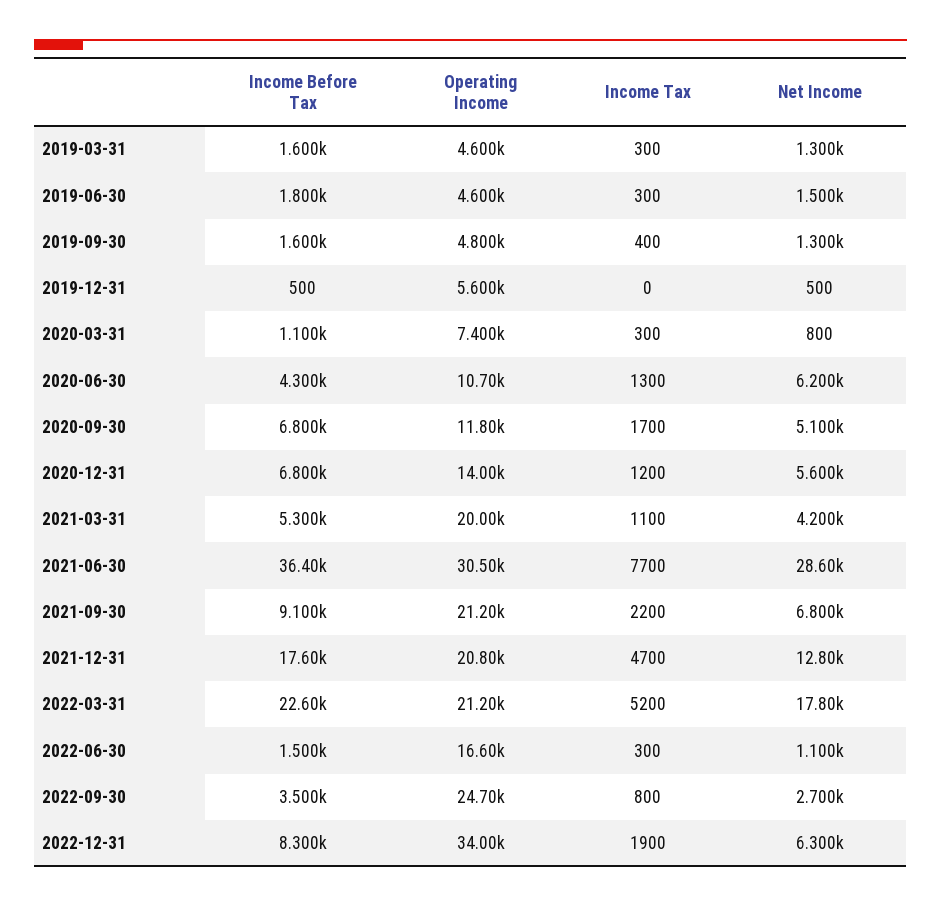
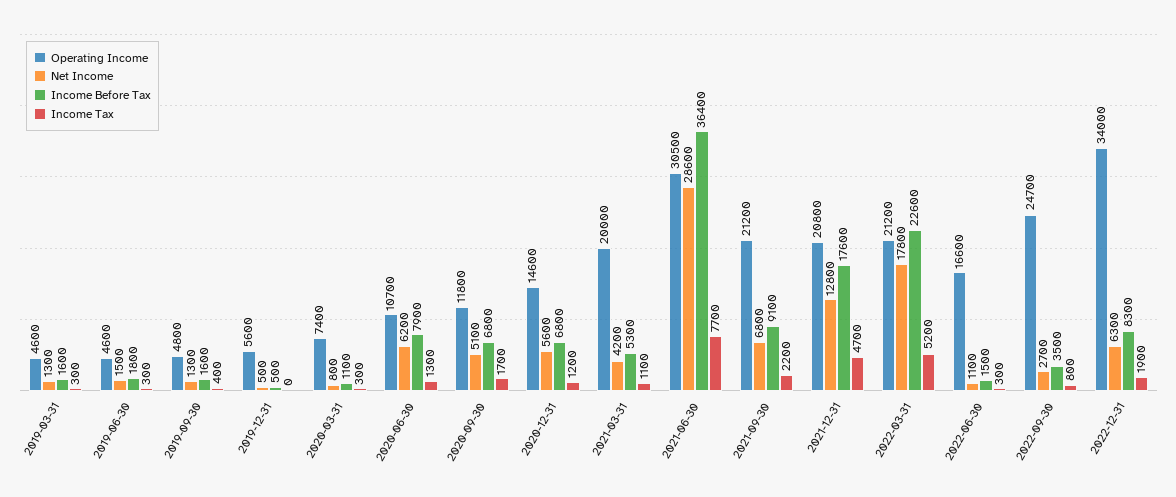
  {
    "Income Before Tax": {
      "2019-03-31": 1600,
      "2019-06-30": 1800,
      "2019-09-30": 1600,
      "2019-12-31": 500,
      "2020-03-31": 1100,
-     "2020-06-30": 4300,
+     "2020-06-30": 7900,
      "2020-09-30": 6800,
      "2020-12-31": 6800,
      "2021-03-31": 5300,
      "2021-06-30": 36400,
      "2021-09-30": 9100,
      "2021-12-31": 17600,
      "2022-03-31": 22600,
      "2022-06-30": 1500,
      "2022-09-30": 3500,
      "2022-12-31": 8300
    },
    "Operating Income": {
      "2019-03-31": 4600,
      "2019-06-30": 4600,
      "2019-09-30": 4800,
      "2019-12-31": 5600,
      "2020-03-31": 7400,
      "2020-06-30": 10700,
      "2020-09-30": 11800,
-     "2020-12-31": 14000,
+     "2020-12-31": 14600,
      "2021-03-31": 20000,
      "2021-06-30": 30500,
      "2021-09-30": 21200,
      "2021-12-31": 20800,
      "2022-03-31": 21200,
      "2022-06-30": 16600,
      "2022-09-30": 24700,
      "2022-12-31": 34000
    },
    "Income Tax": {
      "2019-03-31": 300,
      "2019-06-30": 300,
      "2019-09-30": 400,
      "2019-12-31": 0,
      "2020-03-31": 300,
      "2020-06-30": 1300,
      "2020-09-30": 1700,
      "2020-12-31": 1200,
      "2021-03-31": 1100,
      "2021-06-30": 7700,
      "2021-09-30": 2200,
      "2021-12-31": 4700,
      "2022-03-31": 5200,
      "2022-06-30": 300,
      "2022-09-30": 800,
      "2022-12-31": 1900
    },
    "Net Income": {
      "2019-03-31": 1300,
      "2019-06-30": 1500,
      "2019-09-30": 1300,
      "2019-12-31": 500,
      "2020-03-31": 800,
      "2020-06-30": 6200,
      "2020-09-30": 5100,
      "2020-12-31": 5600,
      "2021-03-31": 4200,
      "2021-06-30": 28600,
      "2021-09-30": 6800,
      "2021-12-31": 12800,
      "2022-03-31": 17800,
      "2022-06-30": 1100,
      "2022-09-30": 2700,
      "2022-12-31": 6300
    }
  }

